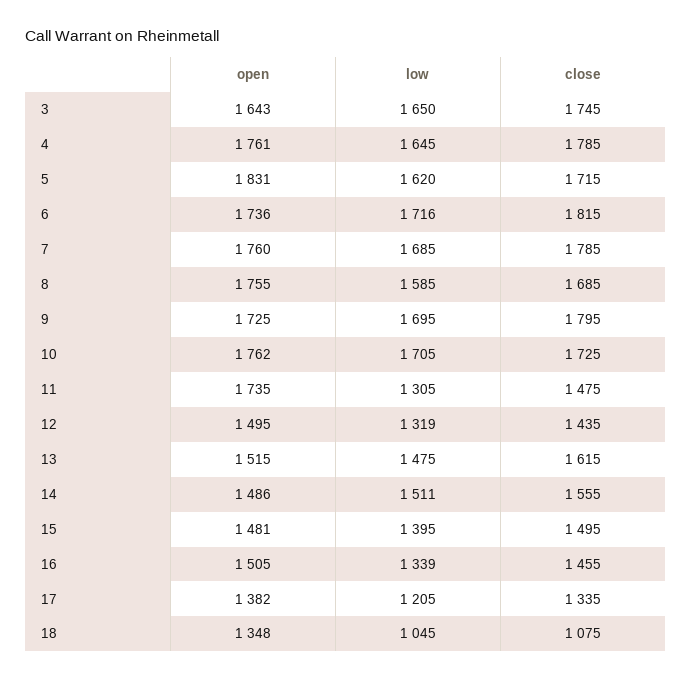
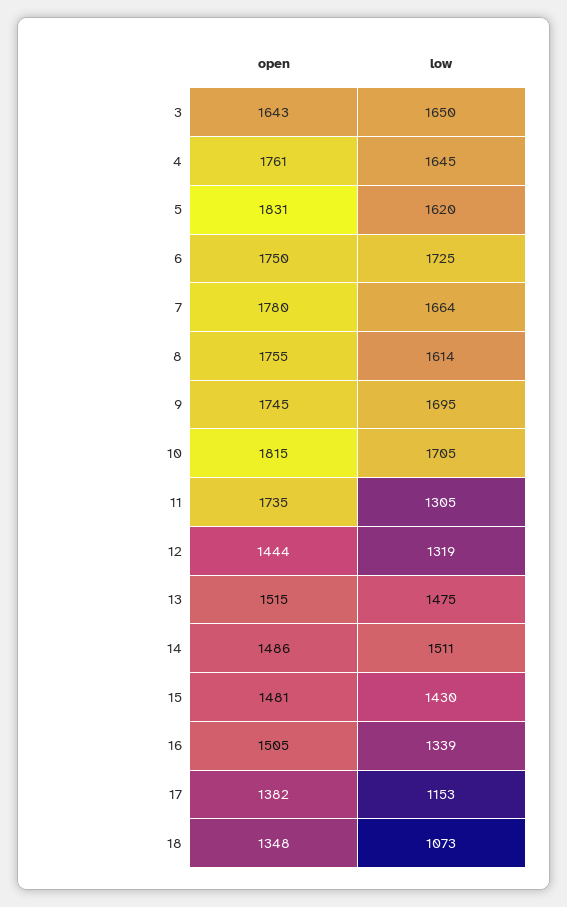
  {
    "open": {
      "3": 1643,
      "4": 1761,
      "5": 1831,
-     "6": 1736,
+     "6": 1750,
-     "7": 1760,
+     "7": 1780,
      "8": 1755,
-     "9": 1725,
+     "9": 1745,
-     "10": 1762,
+     "10": 1815,
      "11": 1735,
-     "12": 1495,
+     "12": 1444,
      "13": 1515,
      "14": 1486,
      "15": 1481,
      "16": 1505,
      "17": 1382,
      "18": 1348
    },
    "low": {
      "3": 1650,
      "4": 1645,
      "5": 1620,
-     "6": 1716,
+     "6": 1725,
-     "7": 1685,
+     "7": 1664,
-     "8": 1585,
+     "8": 1614,
      "9": 1695,
      "10": 1705,
      "11": 1305,
      "12": 1319,
      "13": 1475,
      "14": 1511,
-     "15": 1395,
+     "15": 1430,
      "16": 1339,
-     "17": 1205,
+     "17": 1153,
-     "18": 1045
+     "18": 1073
-   },
+   }
-   "close": {
-     "3": 1745,
-     "4": 1785,
-     "5": 1715,
-     "6": 1815,
-     "7": 1785,
-     "8": 1685,
-     "9": 1795,
-     "10": 1725,
-     "11": 1475,
-     "12": 1435,
-     "13": 1615,
-     "14": 1555,
-     "15": 1495,
-     "16": 1455,
-     "17": 1335,
-     "18": 1075
-   }
  }

